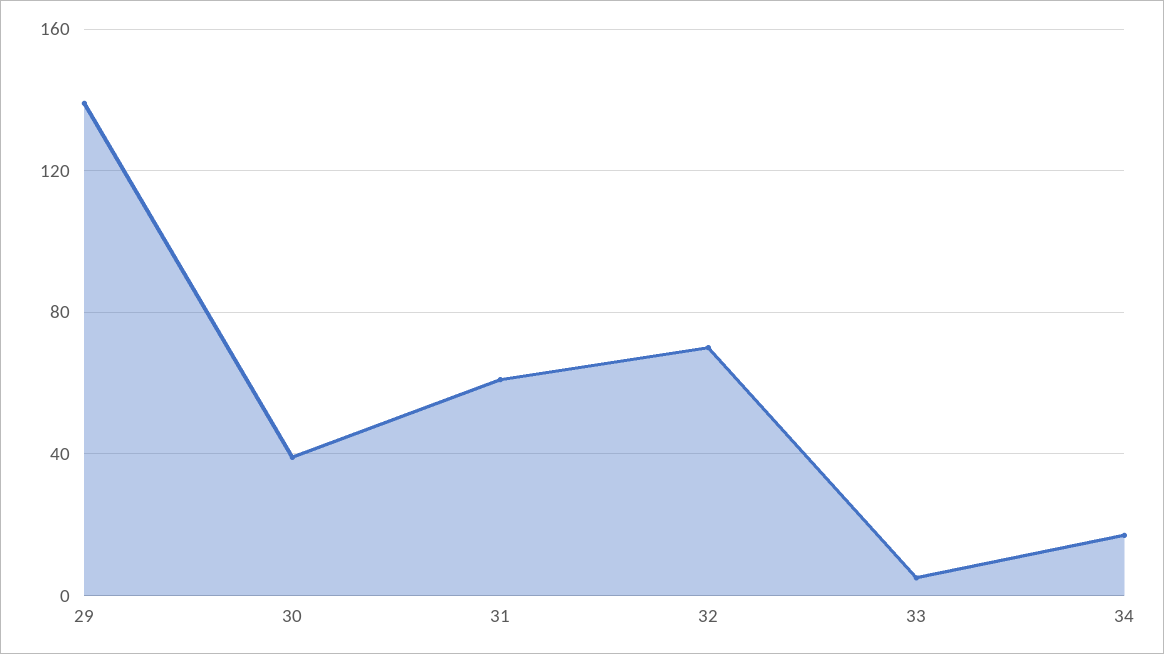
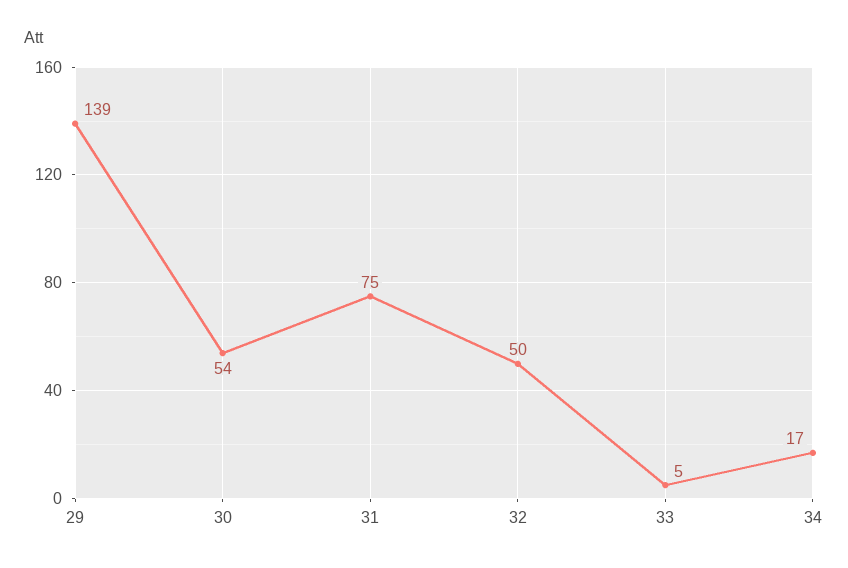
  {
    "29": 139,
-   "30": 40,
+   "30": 54,
-   "31": 60,
+   "31": 75,
-   "32": 70,
+   "32": 50,
    "33": 5,
    "34": 17
  }

